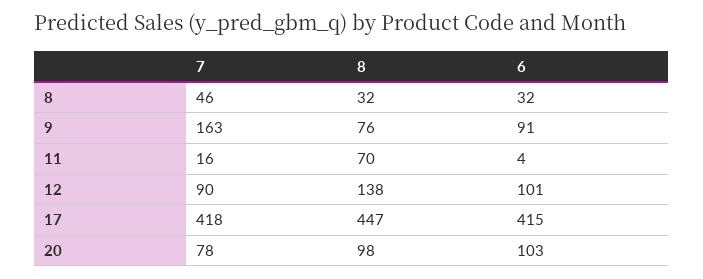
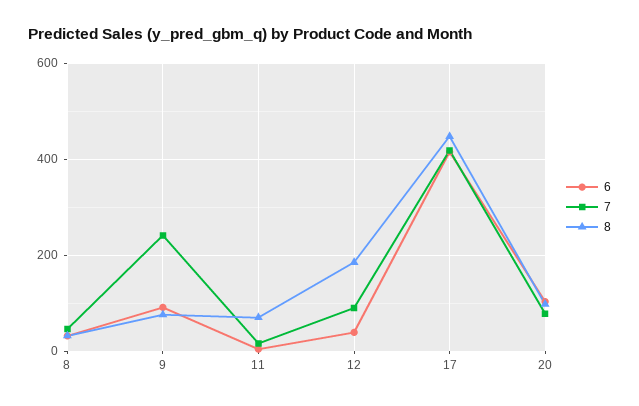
  {
    "7": {
      "8": 46,
-     "9": 163,
+     "9": 240,
      "11": 16,
      "12": 90,
      "17": 418,
      "20": 78
    },
    "8": {
      "8": 32,
      "9": 76,
      "11": 70,
-     "12": 138,
+     "12": 180,
      "17": 447,
      "20": 98
    },
    "6": {
      "8": 32,
      "9": 91,
      "11": 4,
-     "12": 101,
+     "12": 40,
      "17": 415,
      "20": 103
    }
  }

